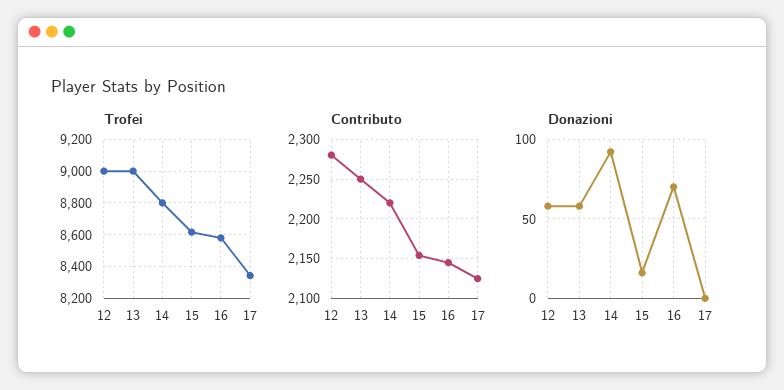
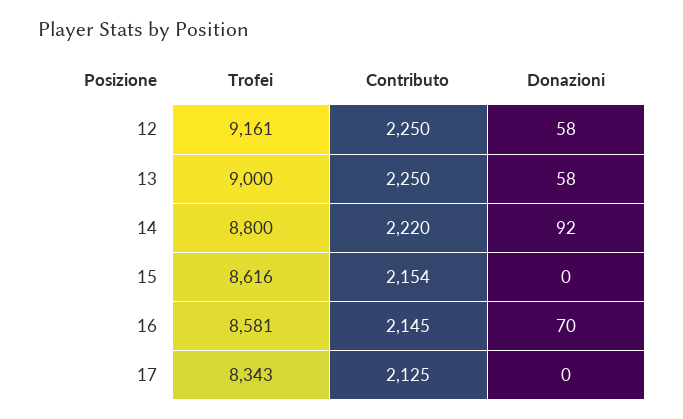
  {
    "Trofei": {
-     "12": 9000,
+     "12": 9161,
      "13": 9000,
      "14": 8800,
      "15": 8616,
      "16": 8581,
      "17": 8343
    },
    "Contributo": {
-     "12": 2280,
+     "12": 2250,
      "13": 2250,
      "14": 2220,
      "15": 2154,
      "16": 2145,
      "17": 2125
    },
    "Donazioni": {
      "12": 58,
      "13": 58,
      "14": 92,
-     "15": 15,
+     "15": 0,
      "16": 70,
      "17": 0
    }
  }

